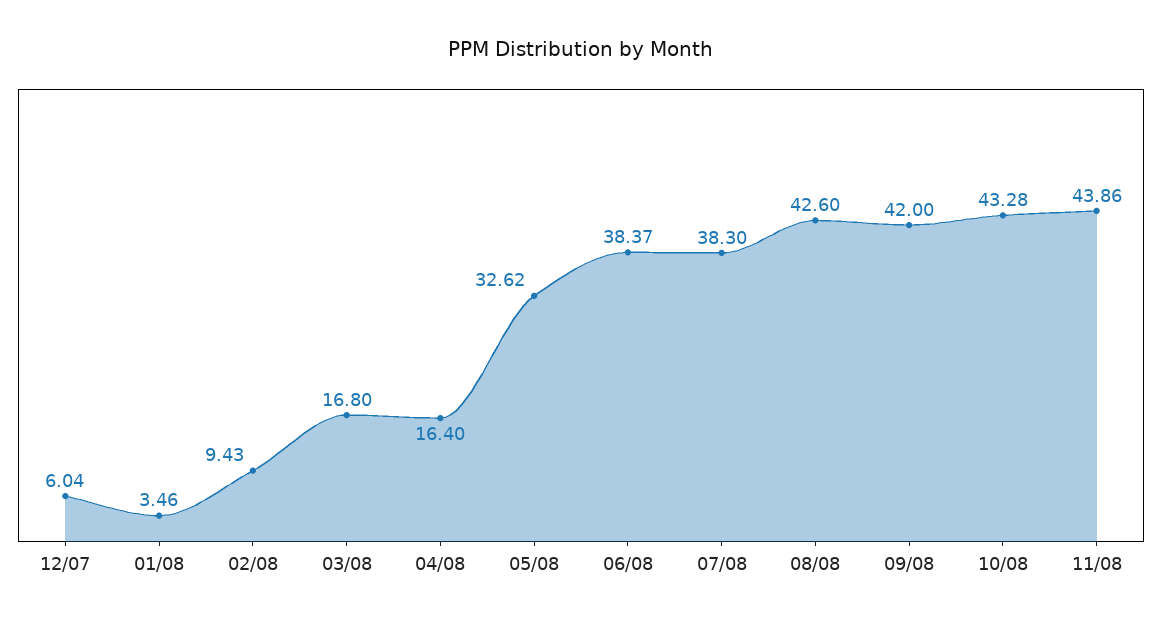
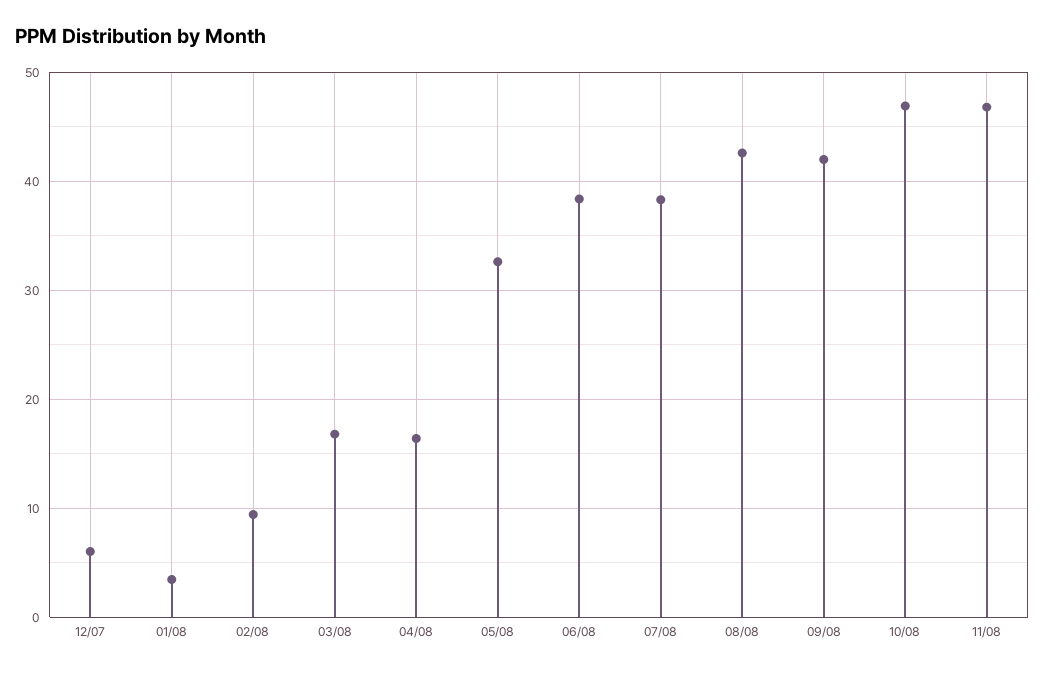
  {
    "12/07": 6.04,
    "01/08": 3.46,
    "02/08": 9.43,
    "03/08": 16.8,
    "04/08": 16.4,
    "05/08": 32.62,
    "06/08": 38.37,
    "07/08": 38.3,
    "08/08": 42.6,
    "09/08": 42,
-   "10/08": 43.28,
+   "10/08": 47,
-   "11/08": 43.86
+   "11/08": 47
  }

